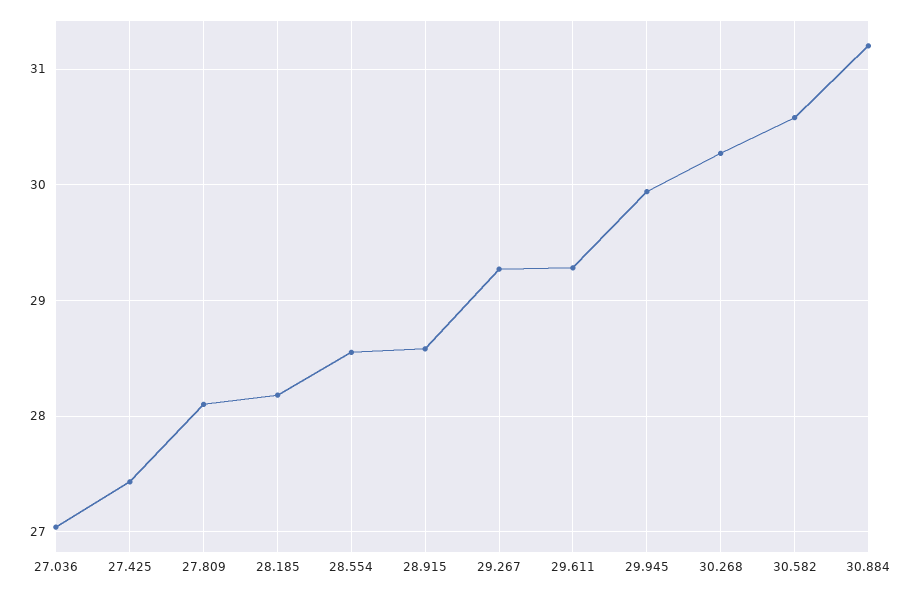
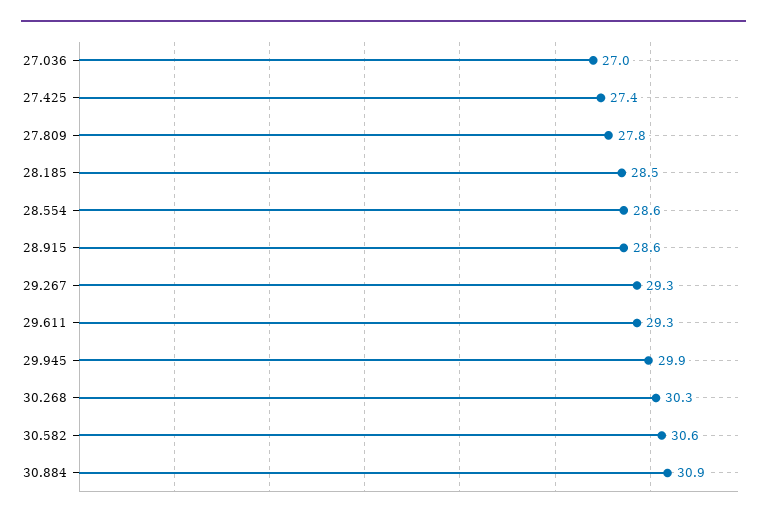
  {
    "27.036": 27,
    "27.425": 27.4,
-   "27.809": 28.1,
+   "27.809": 27.8,
-   "28.185": 28.2,
+   "28.185": 28.5,
    "28.554": 28.6,
    "28.915": 28.6,
    "29.267": 29.3,
    "29.611": 29.3,
    "29.945": 29.9,
    "30.268": 30.3,
    "30.582": 30.6,
-   "30.884": 31.2
+   "30.884": 30.9
  }

